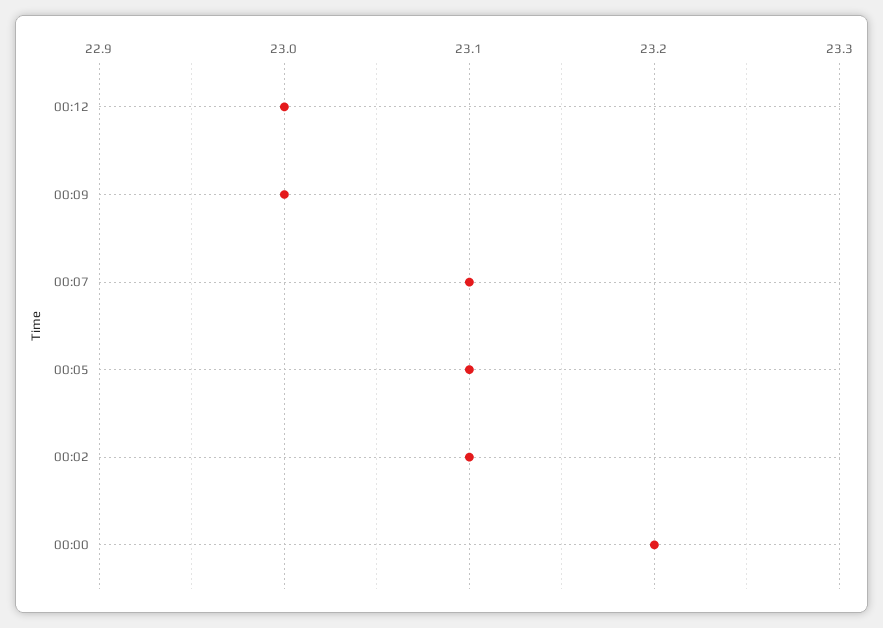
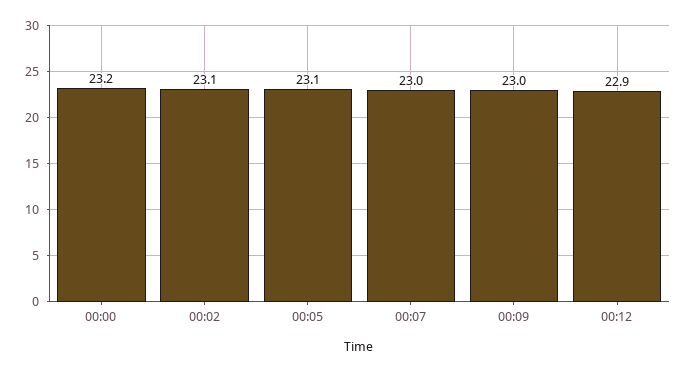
  {
-   "00:12": 23,
+   "00:12": 22.9,
    "00:09": 23,
-   "00:07": 23.1,
+   "00:07": 23,
    "00:05": 23.1,
    "00:02": 23.1,
    "00:00": 23.2
  }

